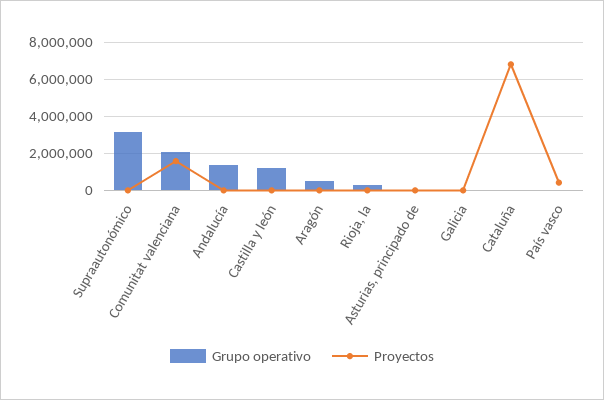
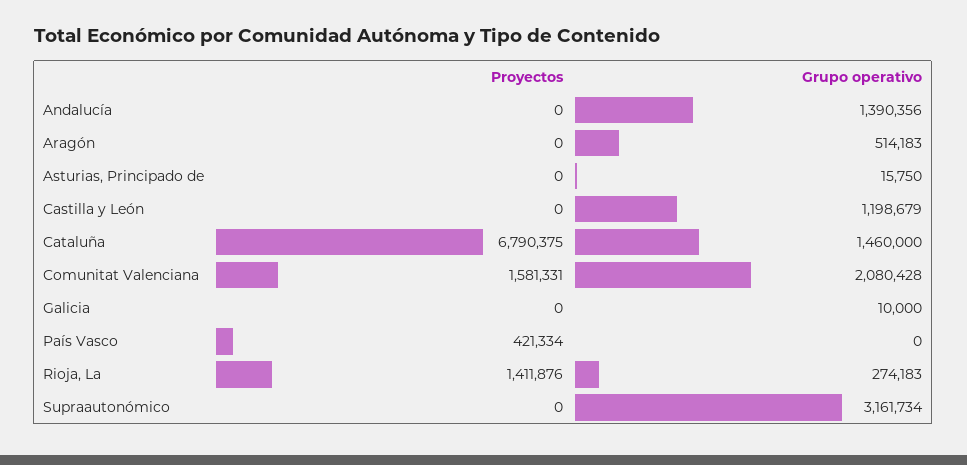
  {
    "Grupo operativo": {
      "Supraautonómico": 3161734,
      "Comunitat valenciana": 2080428,
      "Andalucía": 1390356,
      "Castilla y león": 1198679,
      "Aragón": 514183,
      "Rioja, la": 274183,
      "Asturias, principado de": 15750,
      "Galicia": 10000,
-     "Cataluña": 0,
+     "Cataluña": 1460000,
      "País vasco": 0
    },
    "Proyectos": {
      "Supraautonómico": 0,
      "Comunitat valenciana": 1581331,
      "Andalucía": 0,
      "Castilla y león": 0,
      "Aragón": 0,
-     "Rioja, la": 0,
+     "Rioja, la": 1411876,
      "Asturias, principado de": 0,
      "Galicia": 0,
      "Cataluña": 6790375,
      "País vasco": 421334
    }
  }

